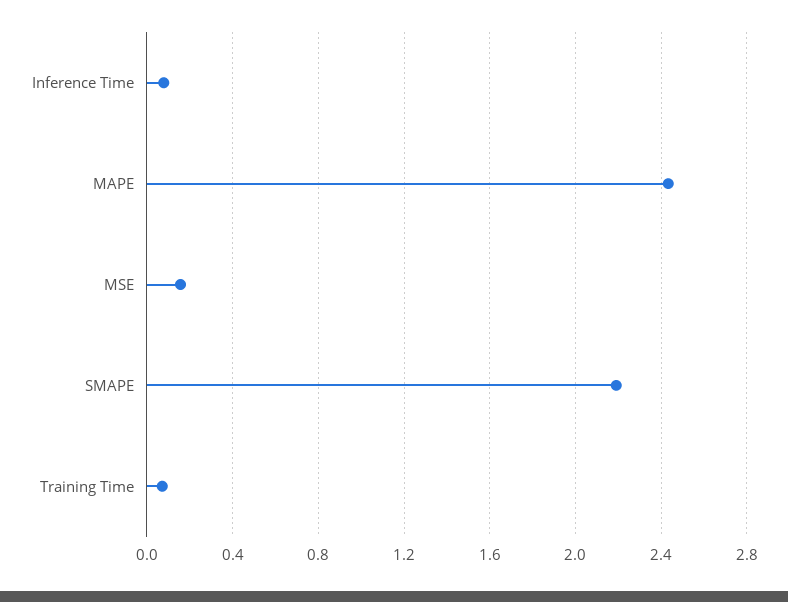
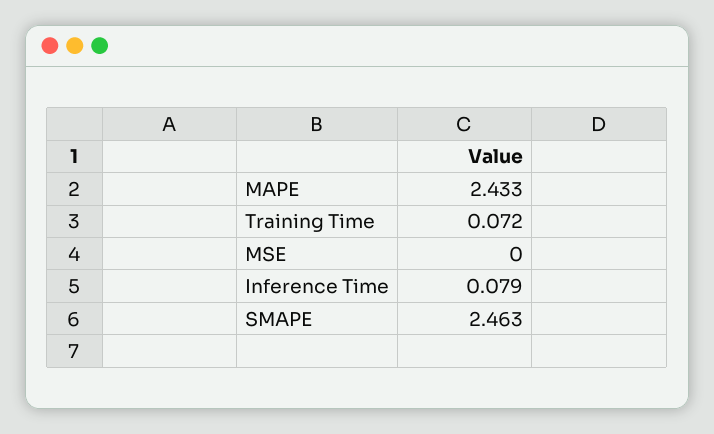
  {
    "Inference Time": 0.079,
    "MAPE": 2.433,
-   "MSE": 0.15,
+   "MSE": 0,
-   "SMAPE": 2.2,
+   "SMAPE": 2.463,
    "Training Time": 0.072
  }

